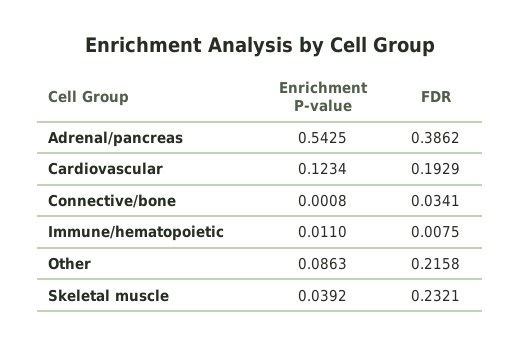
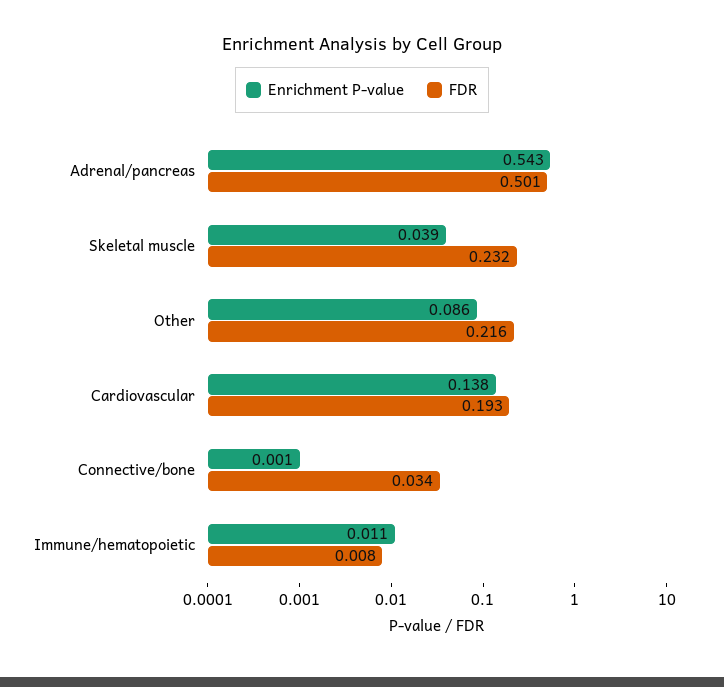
  {
    "Enrichment P-value": {
      "Adrenal/pancreas": 0.5425,
-     "Cardiovascular": 0.1234,
+     "Cardiovascular": 0.138,
      "Connective/bone": 0.0008,
      "Immune/hematopoietic": 0.011,
      "Other": 0.0863,
      "Skeletal muscle": 0.0392
    },
    "FDR": {
-     "Adrenal/pancreas": 0.3862,
+     "Adrenal/pancreas": 0.501,
      "Cardiovascular": 0.1929,
      "Connective/bone": 0.0341,
      "Immune/hematopoietic": 0.0075,
      "Other": 0.2158,
      "Skeletal muscle": 0.2321
    }
  }

